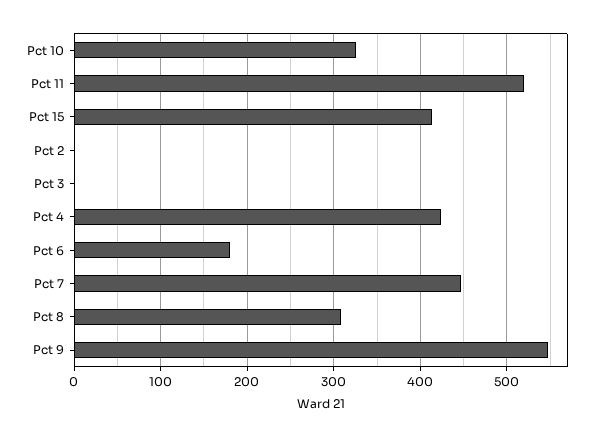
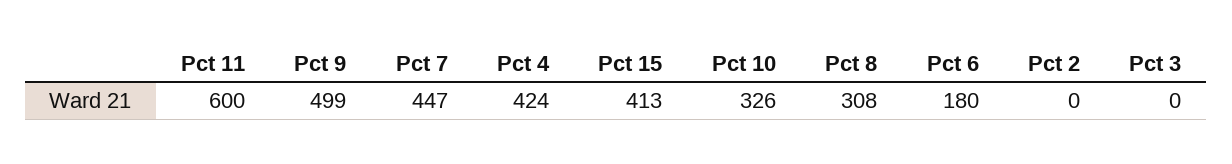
  {
    "Pct 10": 326,
-   "Pct 11": 520,
+   "Pct 11": 600,
    "Pct 15": 413,
    "Pct 2": 0,
    "Pct 3": 0,
    "Pct 4": 424,
    "Pct 6": 180,
    "Pct 7": 447,
    "Pct 8": 308,
-   "Pct 9": 550
+   "Pct 9": 499
  }

